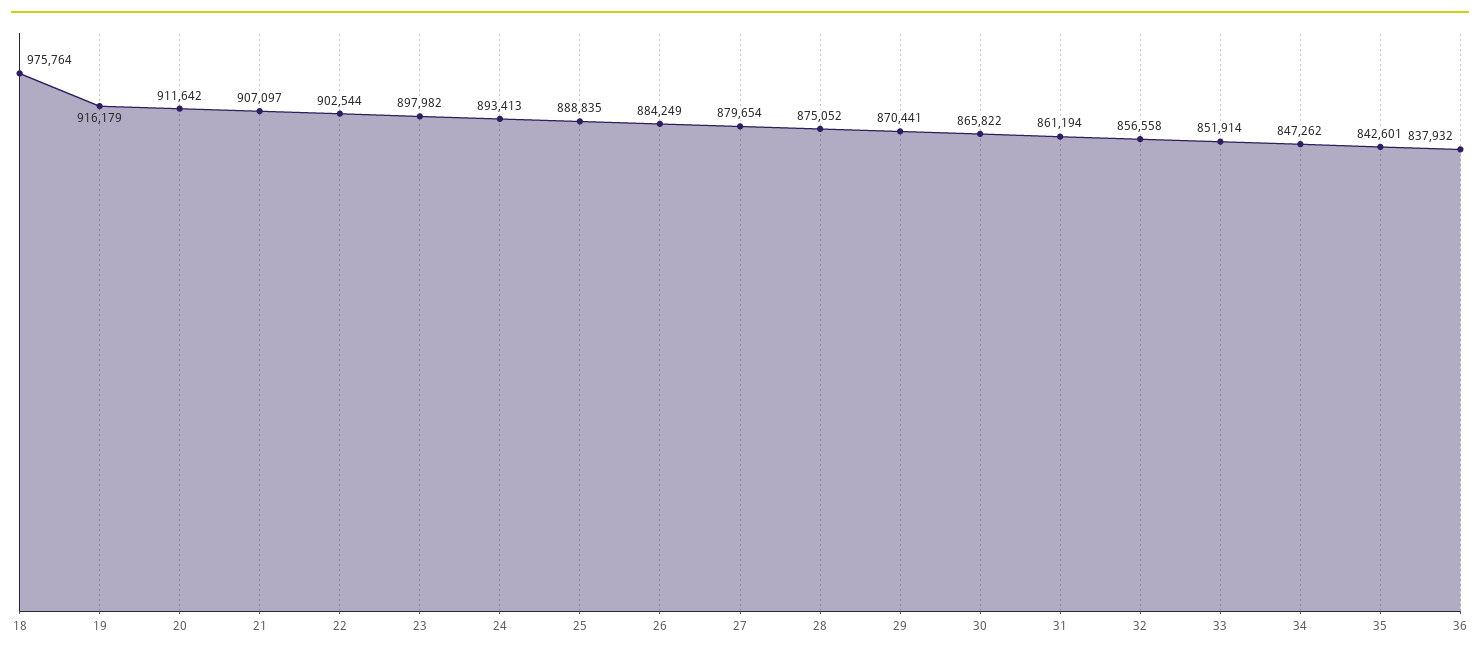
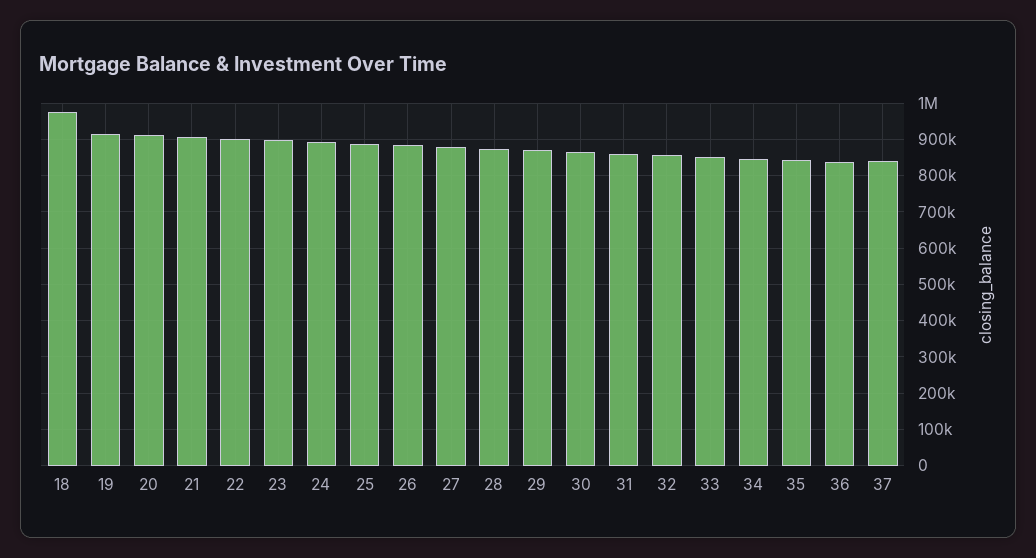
  {
    "18": 975764,
    "19": 916179,
    "20": 911642,
    "21": 907097,
    "22": 902544,
    "23": 897982,
    "24": 893413,
    "25": 888835,
    "26": 884249,
    "27": 879654,
    "28": 875052,
    "29": 870441,
    "30": 865822,
    "31": 861194,
    "32": 856558,
    "33": 851914,
    "34": 847262,
    "35": 842601,
-   "36": 837932
+   "36": 837932,
+   "37": 840000
  }

